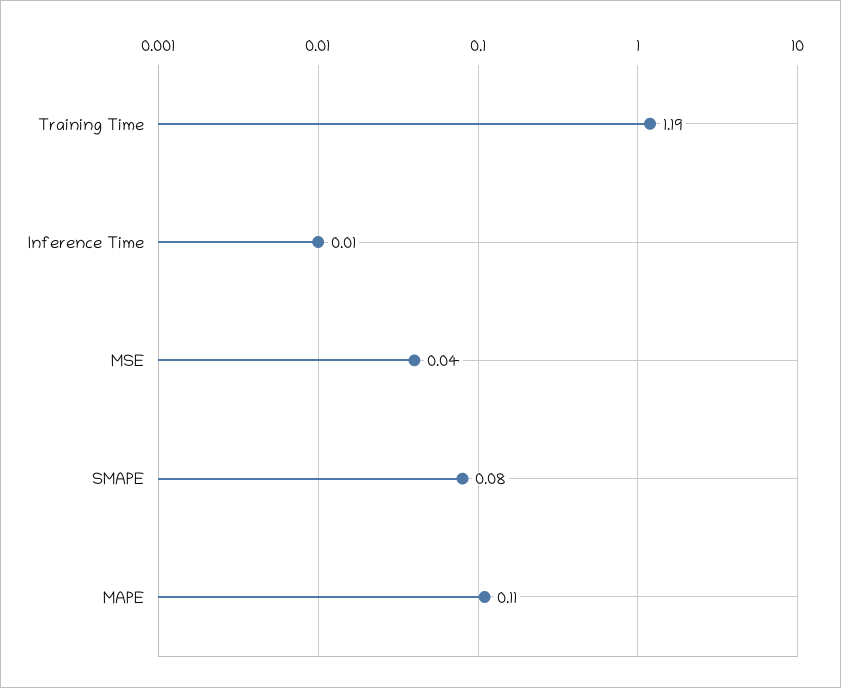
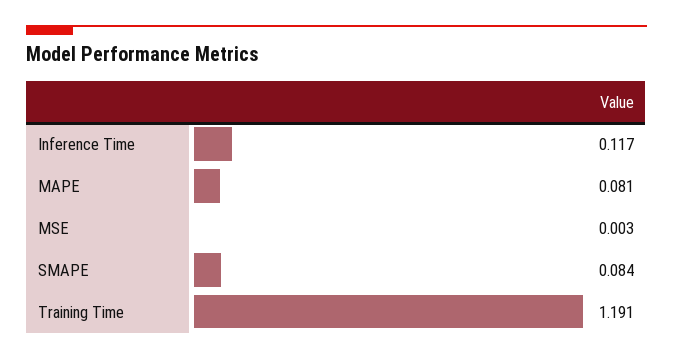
  {
    "Training Time": 1.191,
-   "Inference Time": 0.01,
+   "Inference Time": 0.117,
-   "MSE": 0.04,
+   "MSE": 0.003,
    "SMAPE": 0.084,
-   "MAPE": 0.11
+   "MAPE": 0.081
  }

